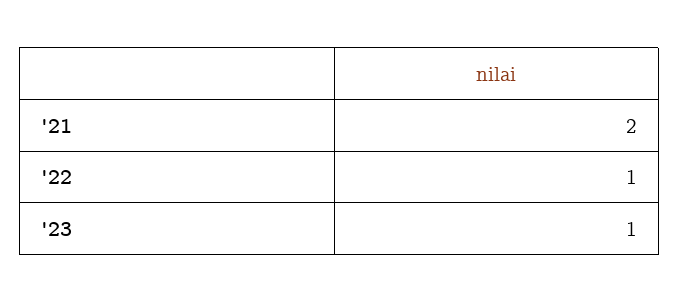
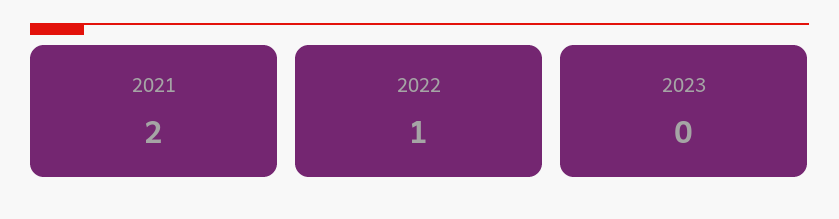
  {
    "'21": 2,
    "'22": 1,
-   "'23": 1
+   "'23": 0
  }

